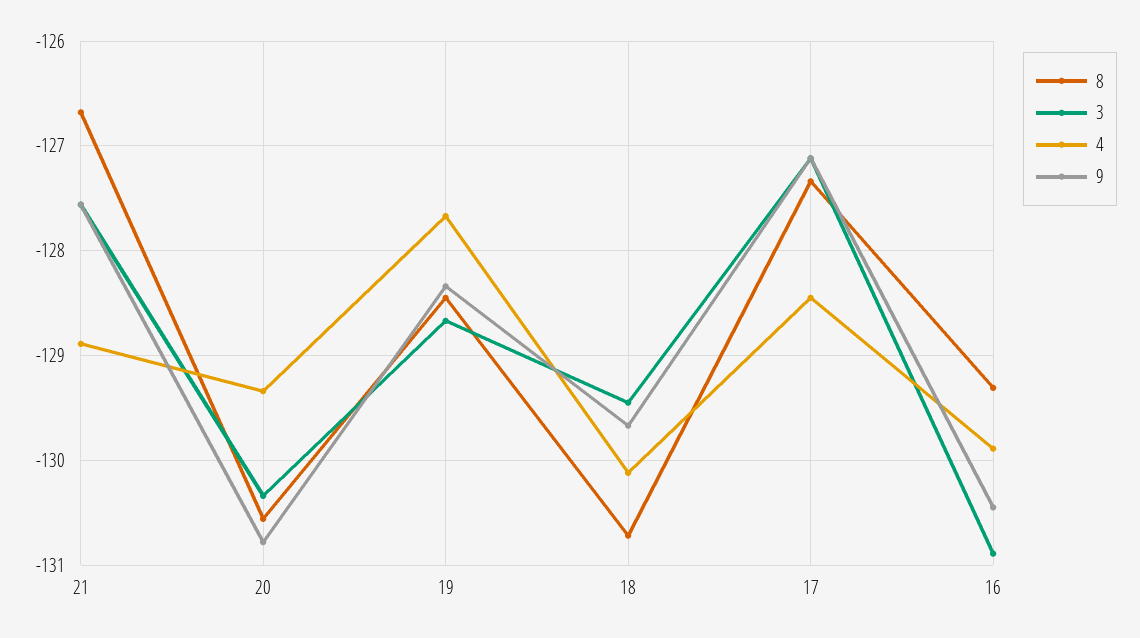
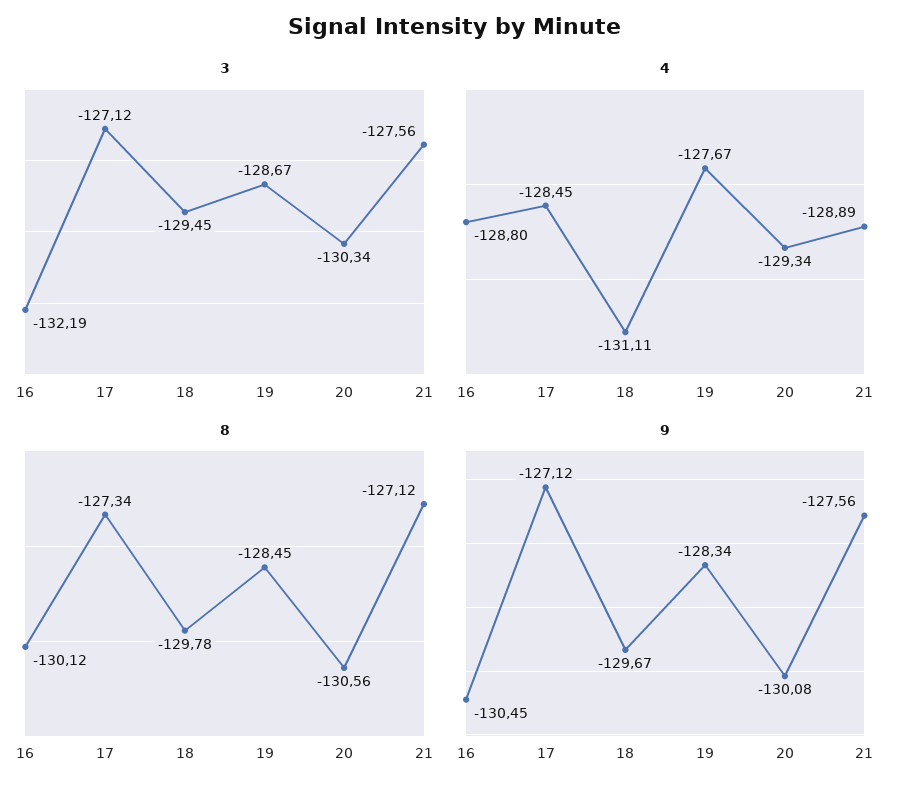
  {
    "8": {
-     "21": -126.7,
+     "21": -127.12,
      "20": -130.56,
      "19": -128.45,
-     "18": -130.7,
+     "18": -129.78,
      "17": -127.34,
-     "16": -129.3
+     "16": -130.12
    },
    "3": {
      "21": -127.56,
      "20": -130.34,
      "19": -128.67,
      "18": -129.45,
      "17": -127.12,
-     "16": -130.9
+     "16": -132.19
    },
    "4": {
      "21": -128.89,
      "20": -129.34,
      "19": -127.67,
-     "18": -130.1,
+     "18": -131.11,
      "17": -128.45,
-     "16": -129.9
+     "16": -128.8
    },
    "9": {
      "21": -127.56,
-     "20": -130.8,
+     "20": -130.08,
      "19": -128.34,
      "18": -129.67,
      "17": -127.12,
      "16": -130.45
    }
  }

